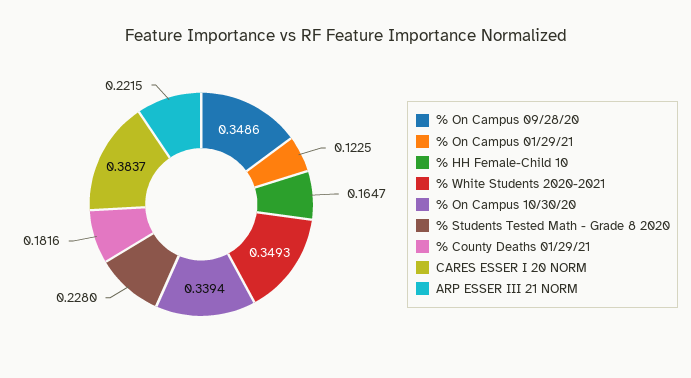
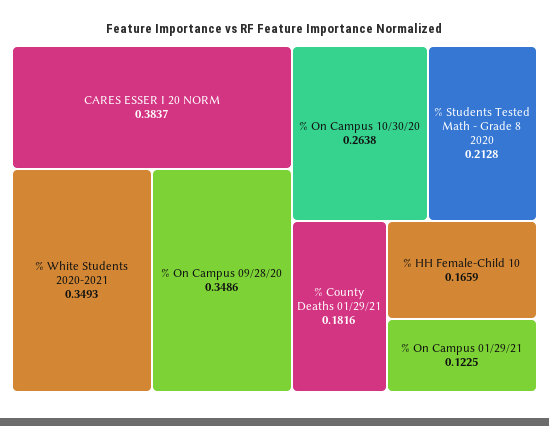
  {
    "% On Campus 09/28/20": 0.3486,
    "% On Campus 01/29/21": 0.1225,
-   "% HH Female-Child 10": 0.1647,
+   "% HH Female-Child 10": 0.1659,
    "% White Students 2020-2021": 0.3493,
-   "% On Campus 10/30/20": 0.3394,
+   "% On Campus 10/30/20": 0.2638,
-   "% Students Tested Math - Grade 8 2020": 0.228,
+   "% Students Tested Math - Grade 8 2020": 0.2128,
    "% County Deaths 01/29/21": 0.1816,
-   "CARES ESSER I 20 NORM": 0.3837,
+   "CARES ESSER I 20 NORM": 0.3837
-   "ARP ESSER III 21 NORM": 0.2215
  }

